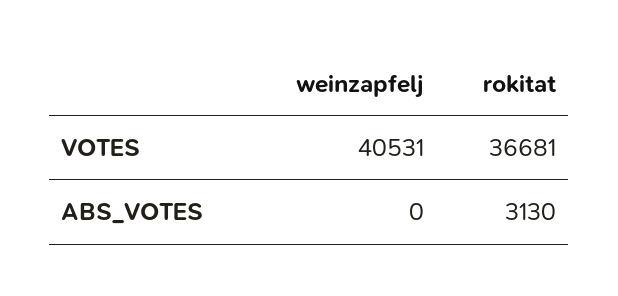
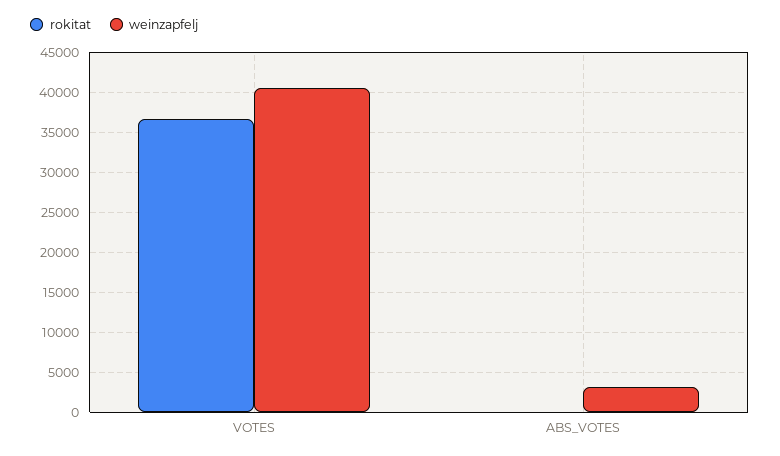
  {
    "weinzapfelj": {
      "VOTES": 40531,
-     "ABS_VOTES": 0
+     "ABS_VOTES": 3000
    },
    "rokitat": {
      "VOTES": 36681,
-     "ABS_VOTES": 3130
+     "ABS_VOTES": 0
    }
  }

